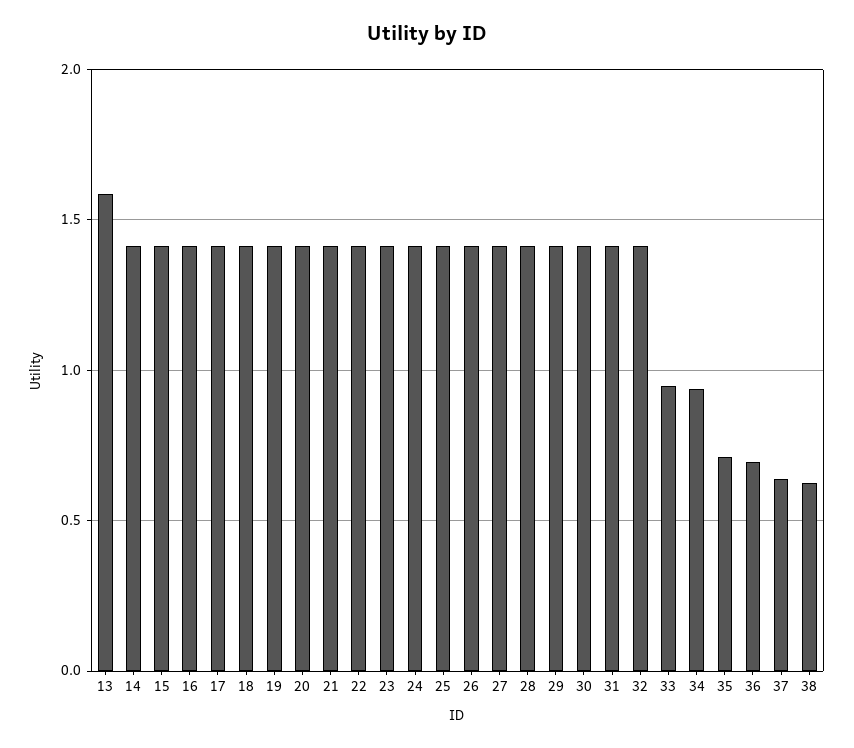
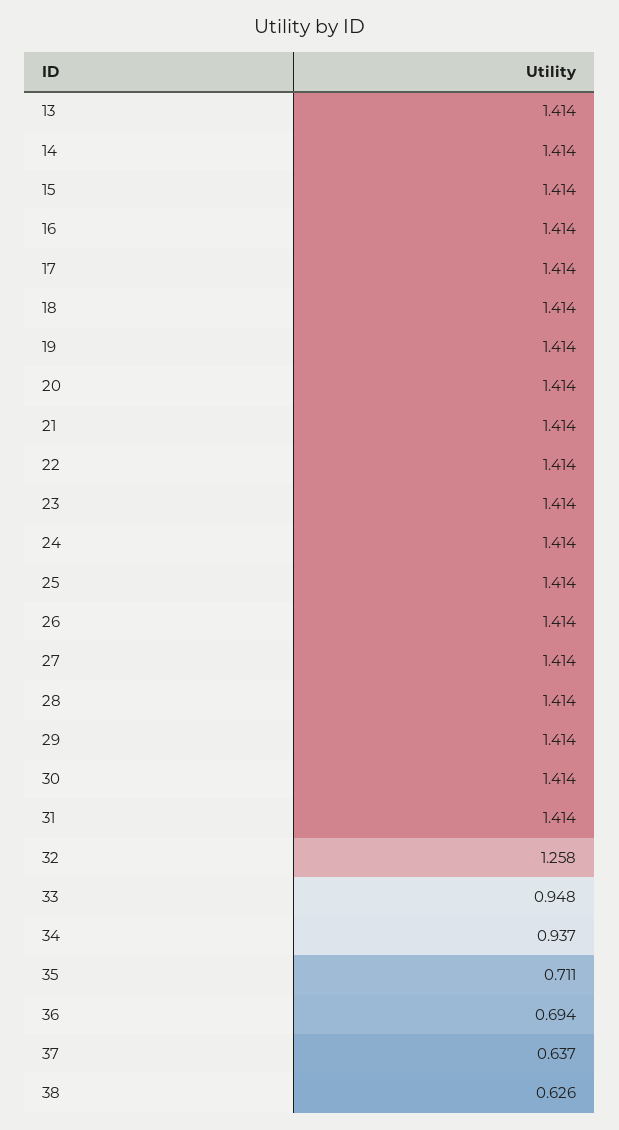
  {
-   "13": 1.6,
+   "13": 1.414,
    "14": 1.414,
    "15": 1.414,
    "16": 1.414,
    "17": 1.414,
    "18": 1.414,
    "19": 1.414,
    "20": 1.414,
    "21": 1.414,
    "22": 1.414,
    "23": 1.414,
    "24": 1.414,
    "25": 1.414,
    "26": 1.414,
    "27": 1.414,
    "28": 1.414,
    "29": 1.414,
    "30": 1.414,
    "31": 1.414,
-   "32": 1.4,
+   "32": 1.258,
    "33": 0.948,
    "34": 0.937,
    "35": 0.711,
    "36": 0.694,
    "37": 0.637,
    "38": 0.626
  }

